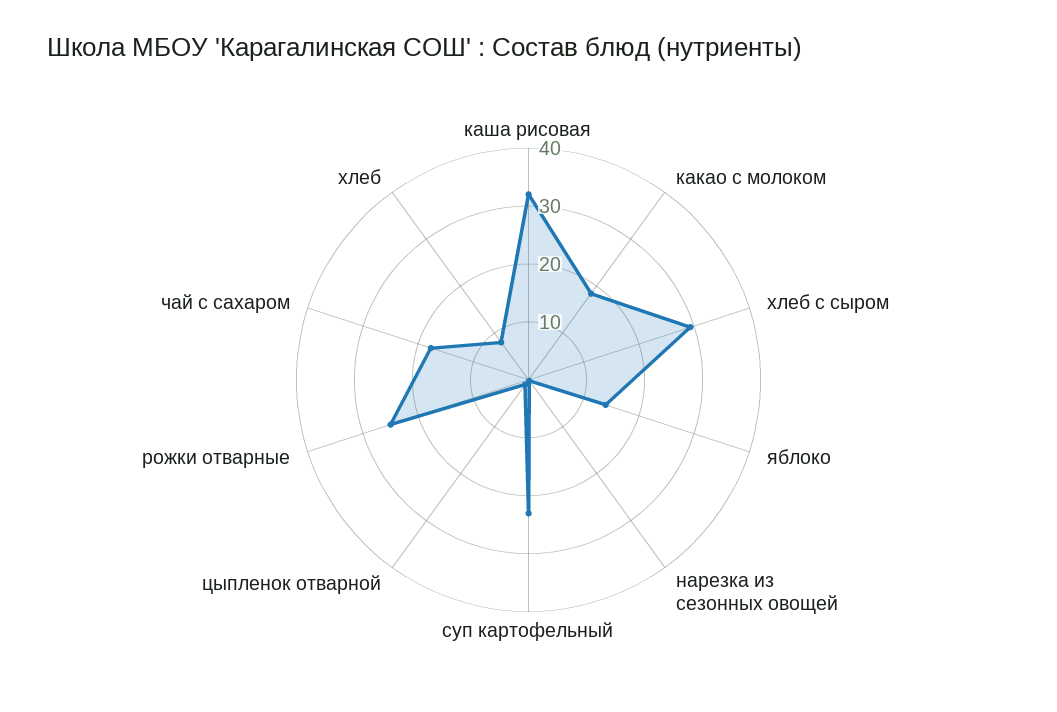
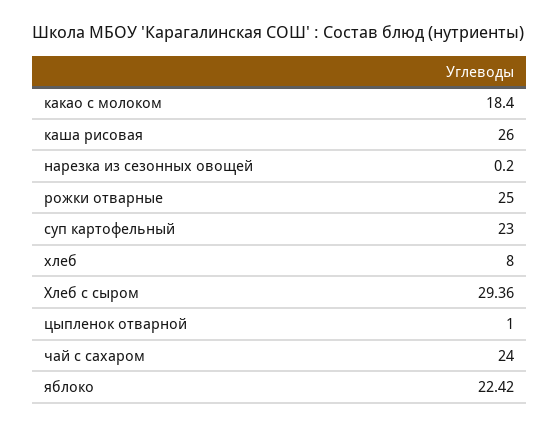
  {
-   "каша рисовая": 32,
+   "каша рисовая": 26,
    "какао с молоком": 18.4,
    "хлеб с сыром": 29.36,
-   "яблоко": 14,
+   "яблоко": 22.42,
    "нарезка из сезонных овощей": 0.2,
    "суп картофельный": 23,
    "цыпленок отварной": 1,
    "рожки отварные": 25,
-   "чай с сахаром": 18,
+   "чай с сахаром": 24,
    "хлеб": 8
  }

